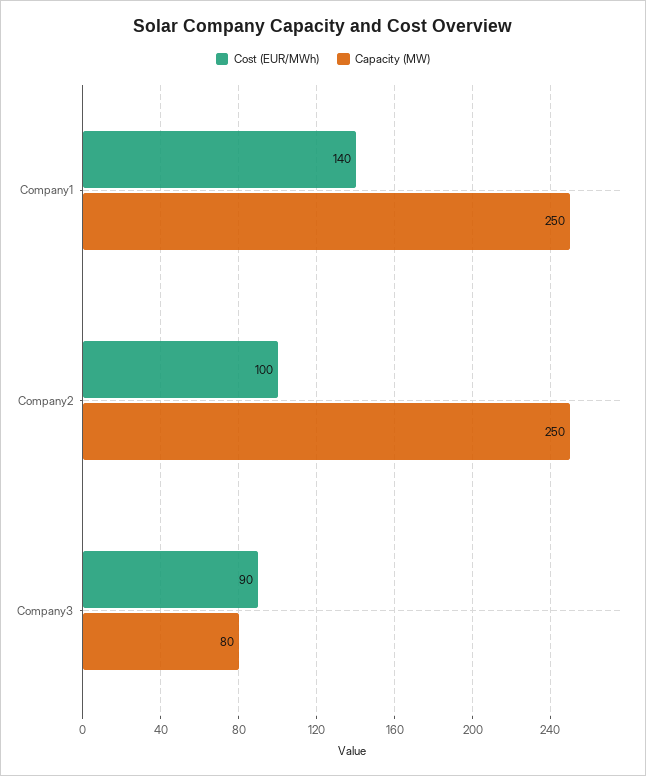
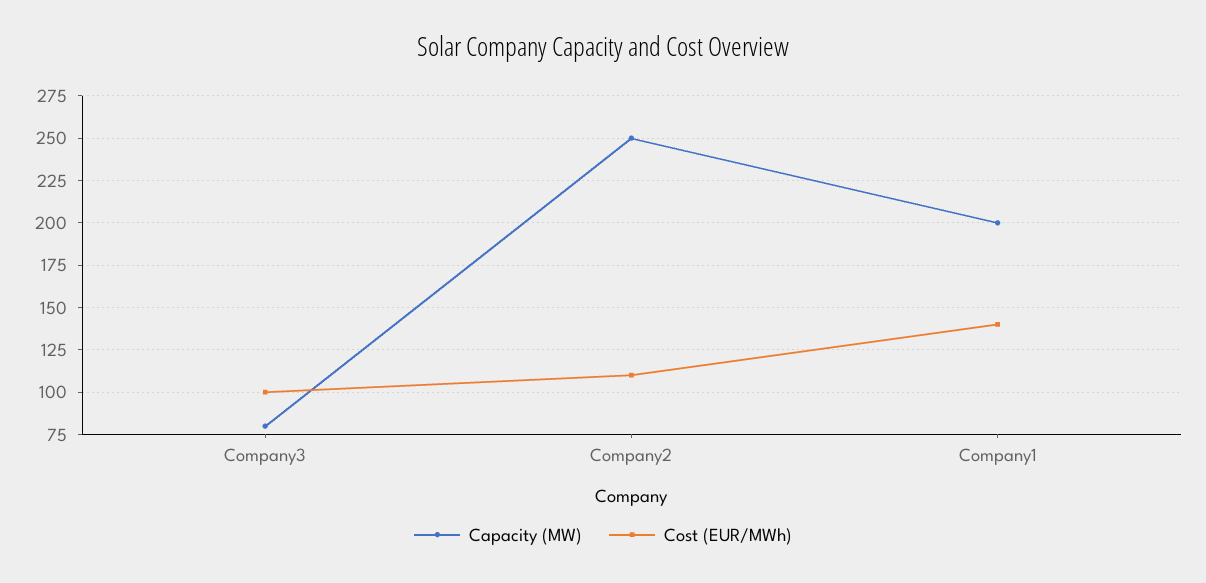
  {
    "Cost (EUR/MWh)": {
      "Company1": 140,
-     "Company2": 100,
+     "Company2": 110,
-     "Company3": 90
+     "Company3": 100
    },
    "Capacity (MW)": {
-     "Company1": 250,
+     "Company1": 200,
      "Company2": 250,
      "Company3": 80
    }
  }

